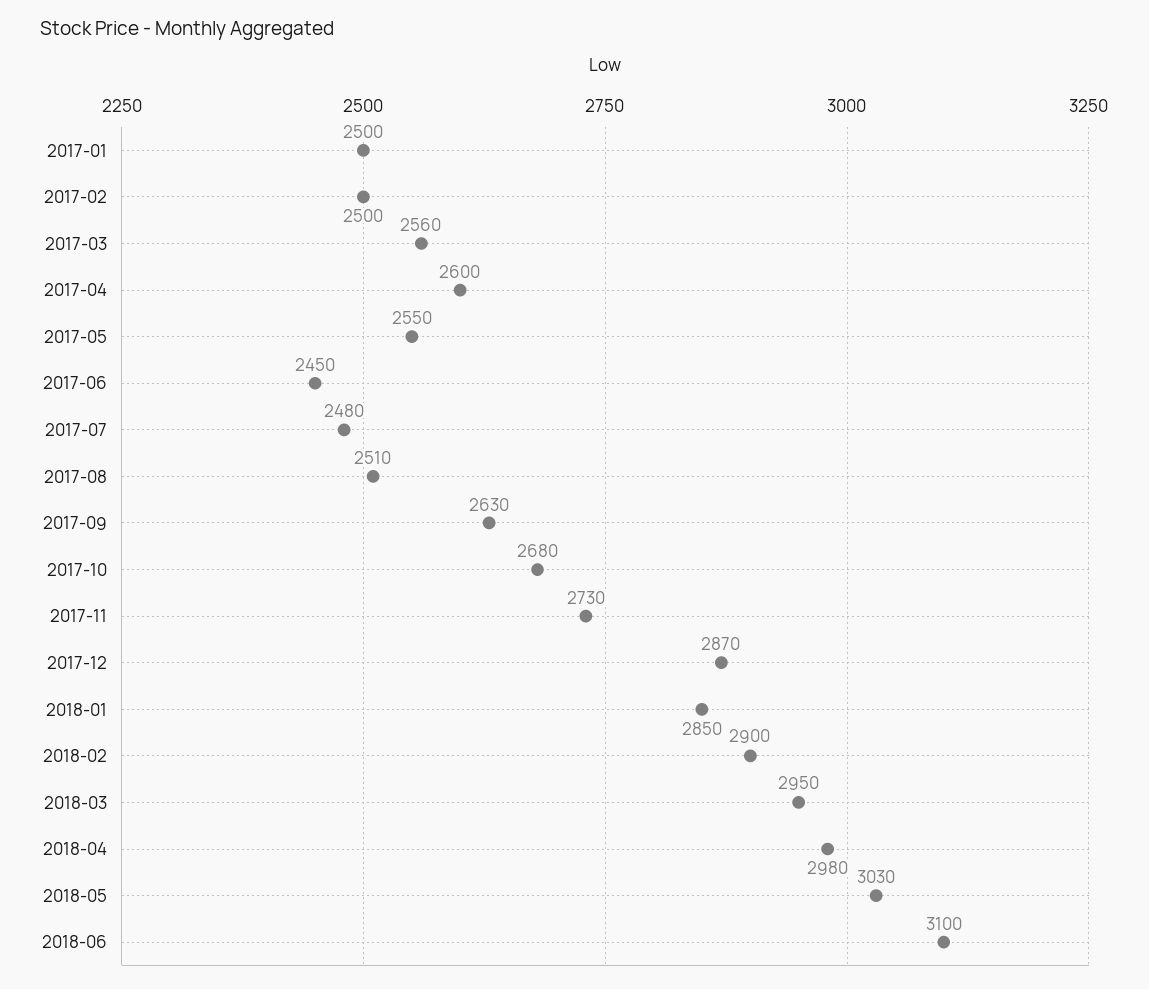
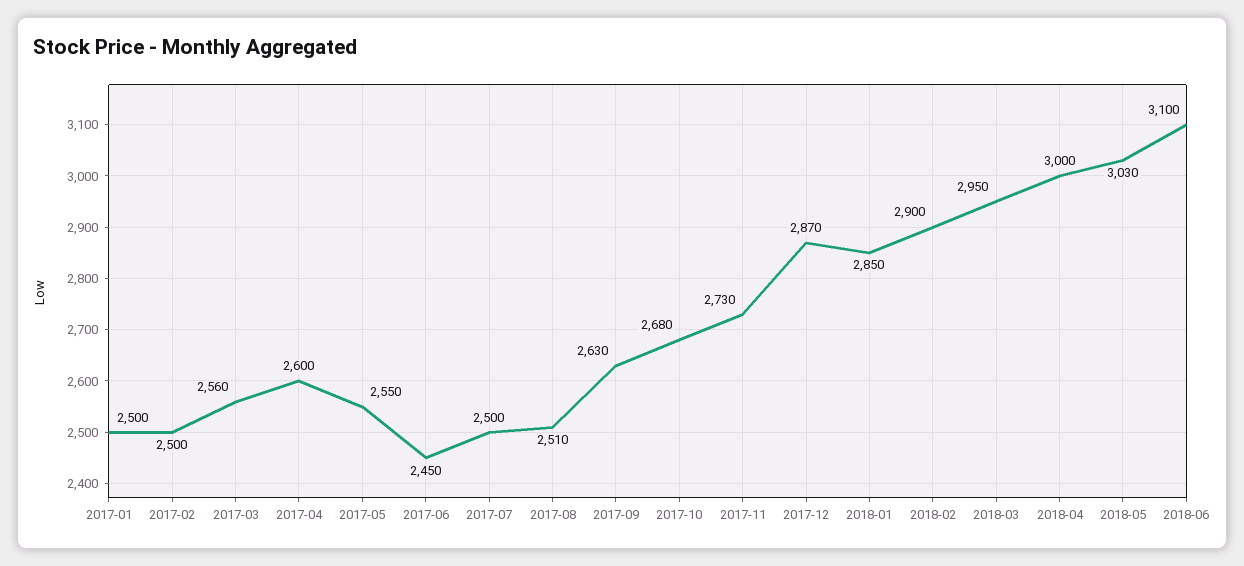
  {
    "2017-01": 2500,
    "2017-02": 2500,
    "2017-03": 2560,
    "2017-04": 2600,
    "2017-05": 2550,
    "2017-06": 2450,
-   "2017-07": 2480,
+   "2017-07": 2500,
    "2017-08": 2510,
    "2017-09": 2630,
    "2017-10": 2680,
    "2017-11": 2730,
    "2017-12": 2870,
    "2018-01": 2850,
    "2018-02": 2900,
    "2018-03": 2950,
-   "2018-04": 2980,
+   "2018-04": 3000,
    "2018-05": 3030,
    "2018-06": 3100
  }

